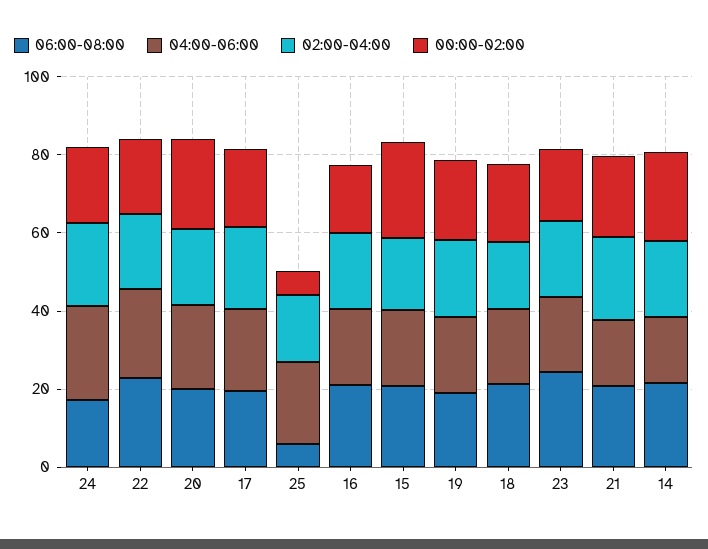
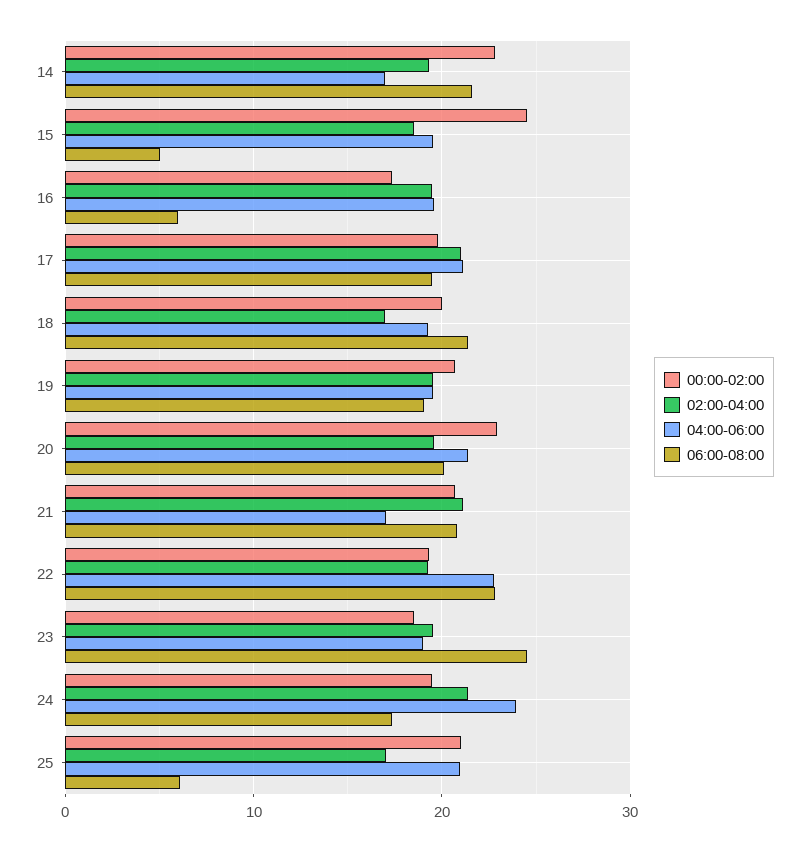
  {
    "06:00-08:00": {
      "24": 17,
      "22": 23,
      "20": 20,
      "17": 19,
      "25": 6,
-     "16": 20,
+     "16": 6,
-     "15": 20,
+     "15": 5,
      "19": 19,
      "18": 21,
      "23": 25,
      "21": 21,
      "14": 22
    },
    "04:00-06:00": {
      "24": 24,
      "22": 23,
      "20": 21,
      "17": 21,
      "25": 21,
      "16": 20,
      "15": 20,
      "19": 20,
      "18": 19,
      "23": 19,
      "21": 17,
      "14": 17
    },
    "02:00-04:00": {
      "24": 21,
      "22": 19,
      "20": 20,
      "17": 21,
      "25": 17,
      "16": 19,
      "15": 19,
      "19": 20,
      "18": 17,
      "23": 20,
      "21": 21,
      "14": 19
    },
    "00:00-02:00": {
      "24": 19,
      "22": 19,
      "20": 23,
      "17": 20,
-     "25": 5,
+     "25": 21,
      "16": 17,
      "15": 25,
      "19": 21,
      "18": 20,
      "23": 19,
      "21": 21,
      "14": 23
    }
  }

